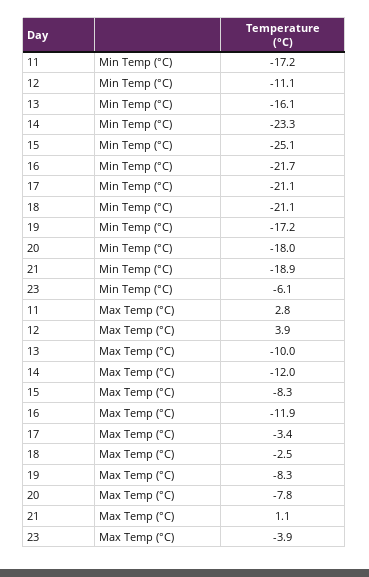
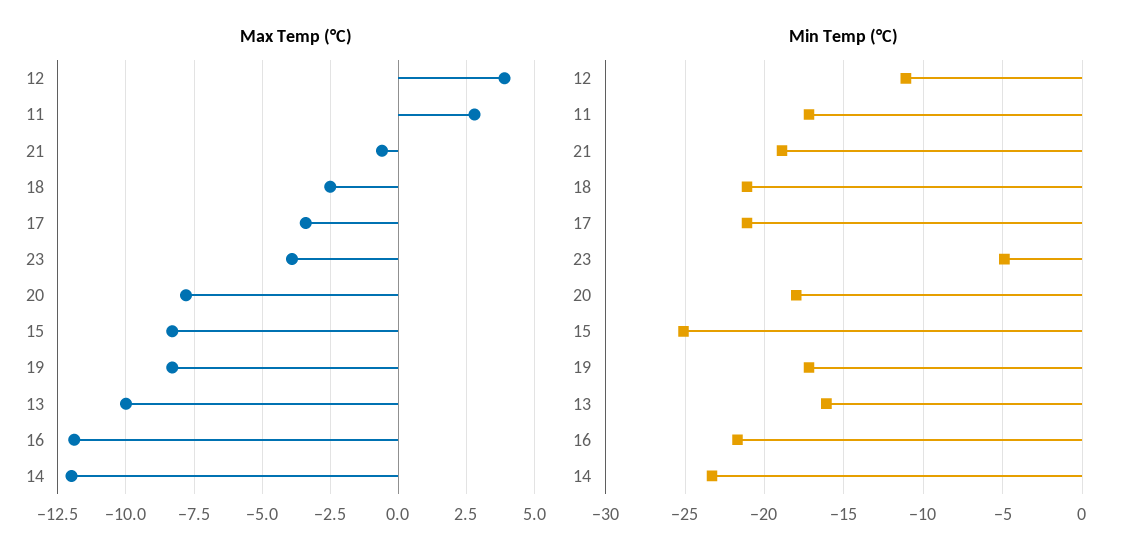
  {
    "Min Temp (°C)": {
      "11": -17.2,
      "12": -11.1,
      "13": -16.1,
      "14": -23.3,
      "15": -25.1,
      "16": -21.7,
      "17": -21.1,
      "18": -21.1,
      "19": -17.2,
      "20": -18,
      "21": -18.9,
-     "23": -6.1
+     "23": -5
    },
    "Max Temp (°C)": {
      "11": 2.8,
      "12": 3.9,
      "13": -10,
      "14": -12,
      "15": -8.3,
      "16": -11.9,
      "17": -3.4,
      "18": -2.5,
      "19": -8.3,
      "20": -7.8,
-     "21": 1.1,
+     "21": -0.5,
      "23": -3.9
    }
  }

